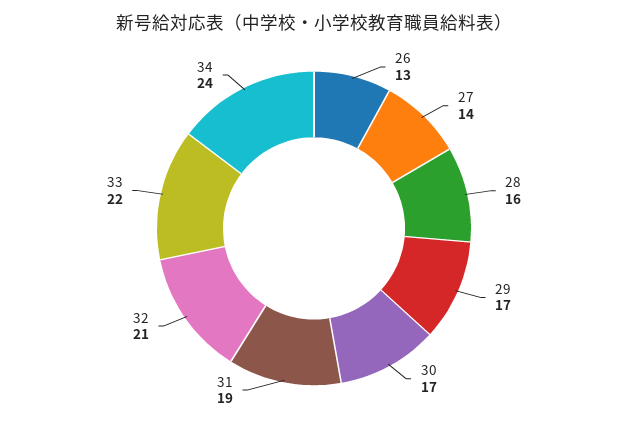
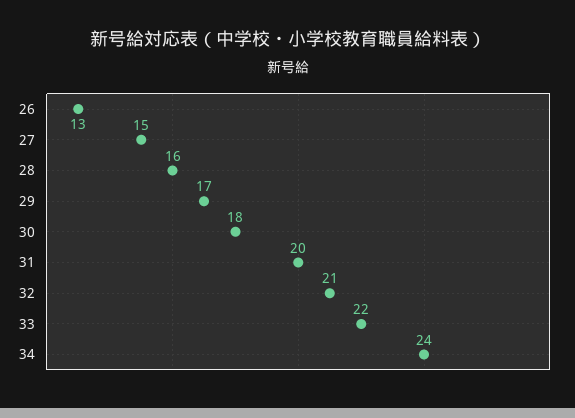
  {
    "26": 13,
-   "27": 14,
+   "27": 15,
    "28": 16,
    "29": 17,
-   "30": 17,
+   "30": 18,
-   "31": 19,
+   "31": 20,
    "32": 21,
    "33": 22,
    "34": 24
  }

